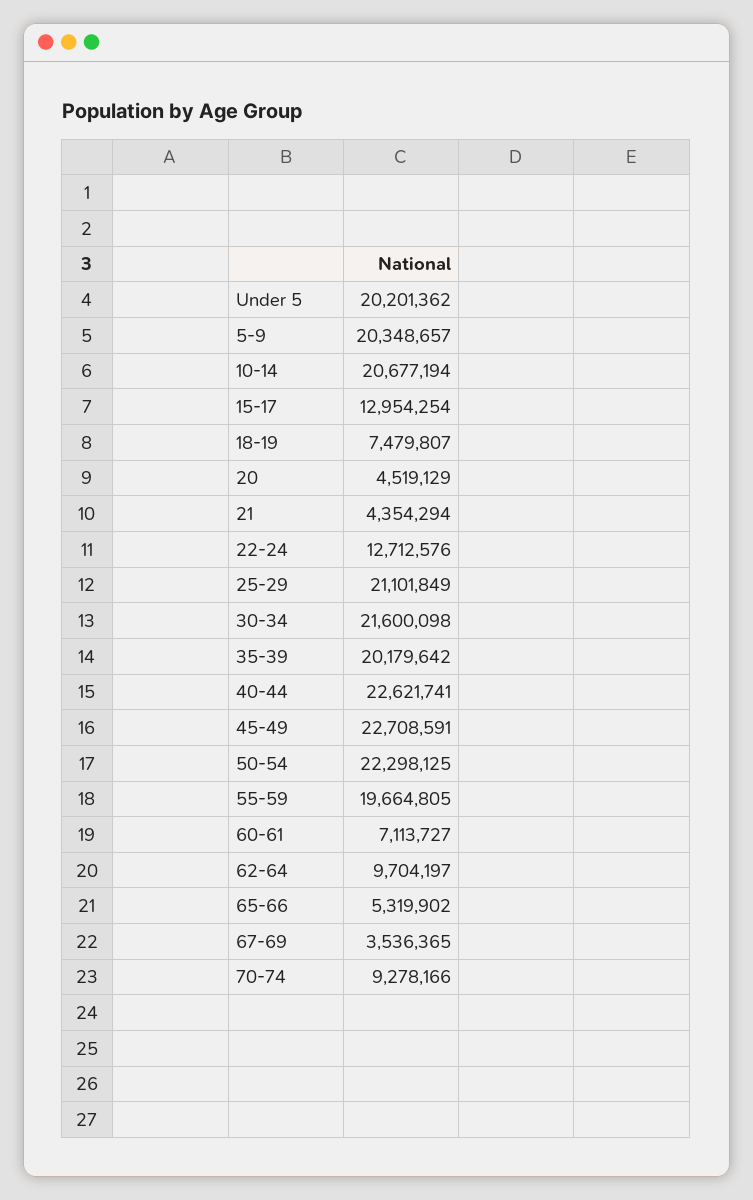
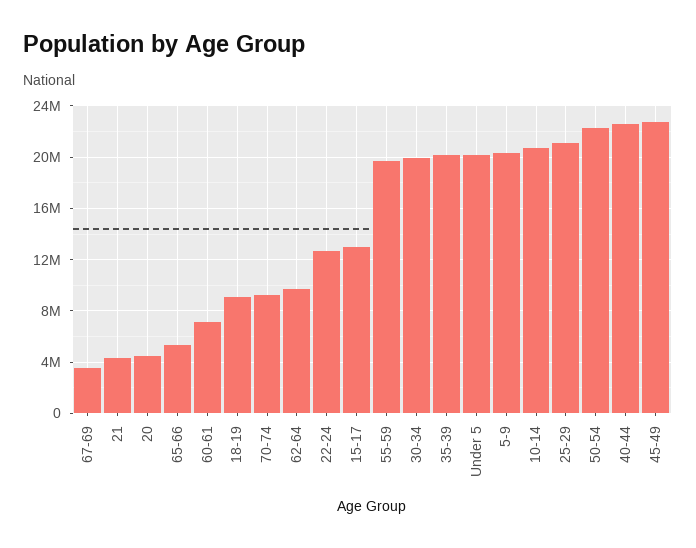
  {
    "Under 5": 20201362,
    "5-9": 20348657,
    "10-14": 20677194,
    "15-17": 12954254,
-   "18-19": 7479807,
+   "18-19": 9000000,
    "20": 4519129,
    "21": 4354294,
    "22-24": 12712576,
    "25-29": 21101849,
-   "30-34": 21600098,
+   "30-34": 20000000,
    "35-39": 20179642,
    "40-44": 22621741,
    "45-49": 22708591,
    "50-54": 22298125,
    "55-59": 19664805,
    "60-61": 7113727,
    "62-64": 9704197,
    "65-66": 5319902,
    "67-69": 3536365,
    "70-74": 9278166
  }

